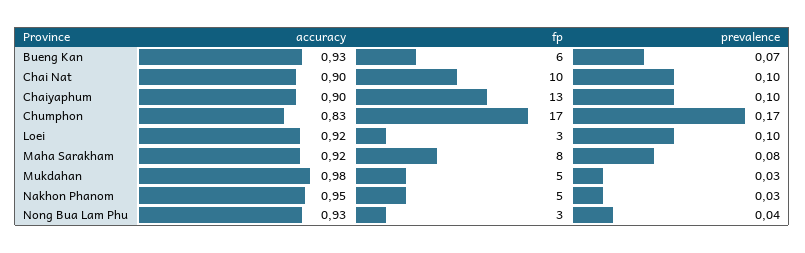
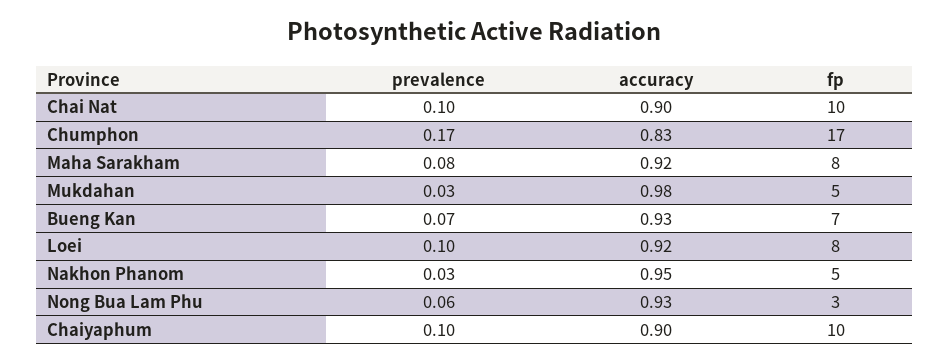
  {
    "accuracy": {
      "Bueng Kan": 0.93,
      "Chai Nat": 0.9,
      "Chaiyaphum": 0.9,
      "Chumphon": 0.83,
      "Loei": 0.92,
      "Maha Sarakham": 0.92,
      "Mukdahan": 0.98,
      "Nakhon Phanom": 0.95,
      "Nong Bua Lam Phu": 0.93
    },
    "fp": {
-     "Bueng Kan": 6,
+     "Bueng Kan": 7,
      "Chai Nat": 10,
-     "Chaiyaphum": 13,
+     "Chaiyaphum": 10,
      "Chumphon": 17,
-     "Loei": 3,
+     "Loei": 8,
      "Maha Sarakham": 8,
      "Mukdahan": 5,
      "Nakhon Phanom": 5,
      "Nong Bua Lam Phu": 3
    },
    "prevalence": {
      "Bueng Kan": 0.07,
      "Chai Nat": 0.1,
      "Chaiyaphum": 0.1,
      "Chumphon": 0.17,
      "Loei": 0.1,
      "Maha Sarakham": 0.08,
      "Mukdahan": 0.03,
      "Nakhon Phanom": 0.03,
-     "Nong Bua Lam Phu": 0.04
+     "Nong Bua Lam Phu": 0.06
    }
  }

